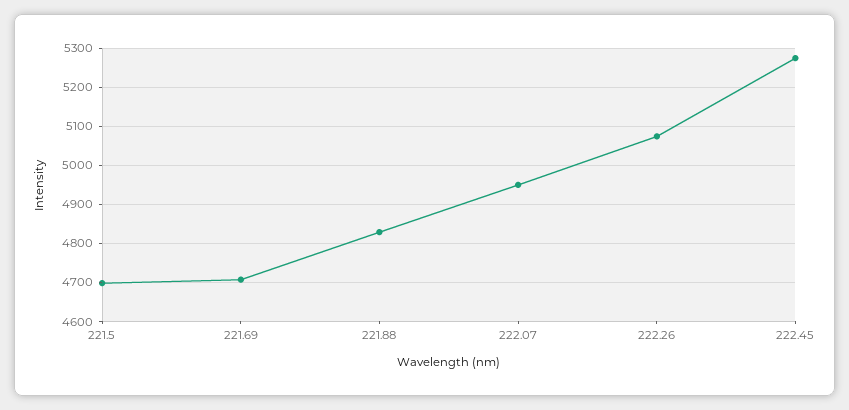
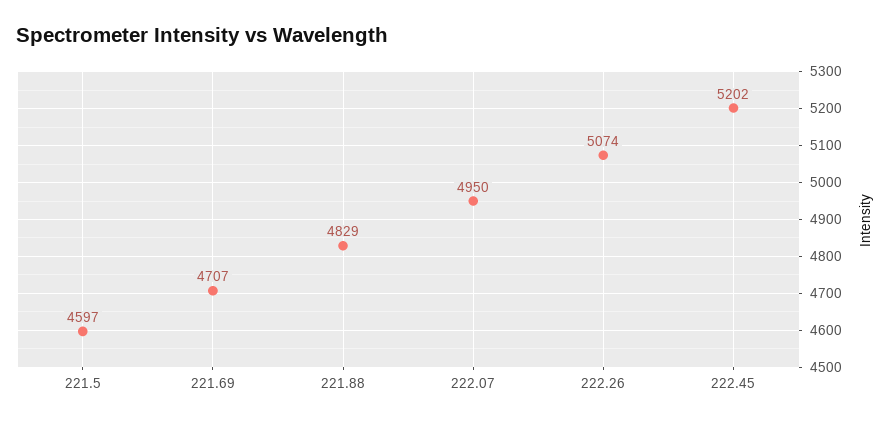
  {
-   "221.5": 4700,
+   "221.5": 4597,
    "221.69": 4707,
    "221.88": 4829,
    "222.07": 4950,
    "222.26": 5074,
-   "222.45": 5280
+   "222.45": 5202
  }

